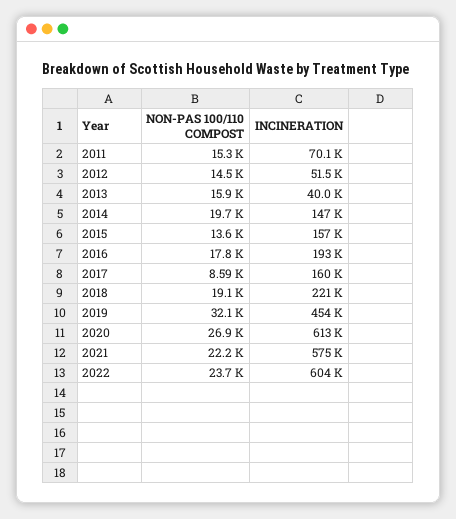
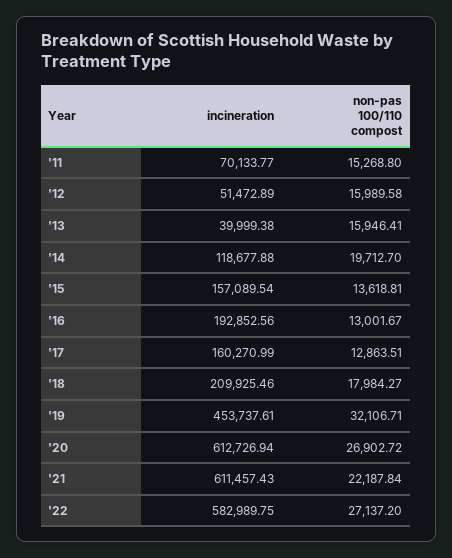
  {
    "NON-PAS 100/110 COMPOST": {
      "2011": 15268.8,
-     "2012": 14500,
+     "2012": 15989.58,
      "2013": 15946.41,
      "2014": 19712.7,
      "2015": 13618.81,
-     "2016": 17800,
+     "2016": 13001.67,
-     "2017": 8590,
+     "2017": 12863.51,
-     "2018": 19100,
+     "2018": 17984.27,
      "2019": 32106.71,
      "2020": 26902.72,
      "2021": 22187.84,
-     "2022": 23700
+     "2022": 27137.2
    },
    "INCINERATION": {
      "2011": 70133.77,
      "2012": 51472.89,
      "2013": 39999.38,
-     "2014": 147000,
+     "2014": 118677.88,
      "2015": 157089.54,
      "2016": 192852.56,
      "2017": 160270.99,
-     "2018": 221000,
+     "2018": 209925.46,
      "2019": 453737.61,
      "2020": 612726.94,
-     "2021": 575000,
+     "2021": 611457.43,
-     "2022": 604000
+     "2022": 582989.75
    }
  }

